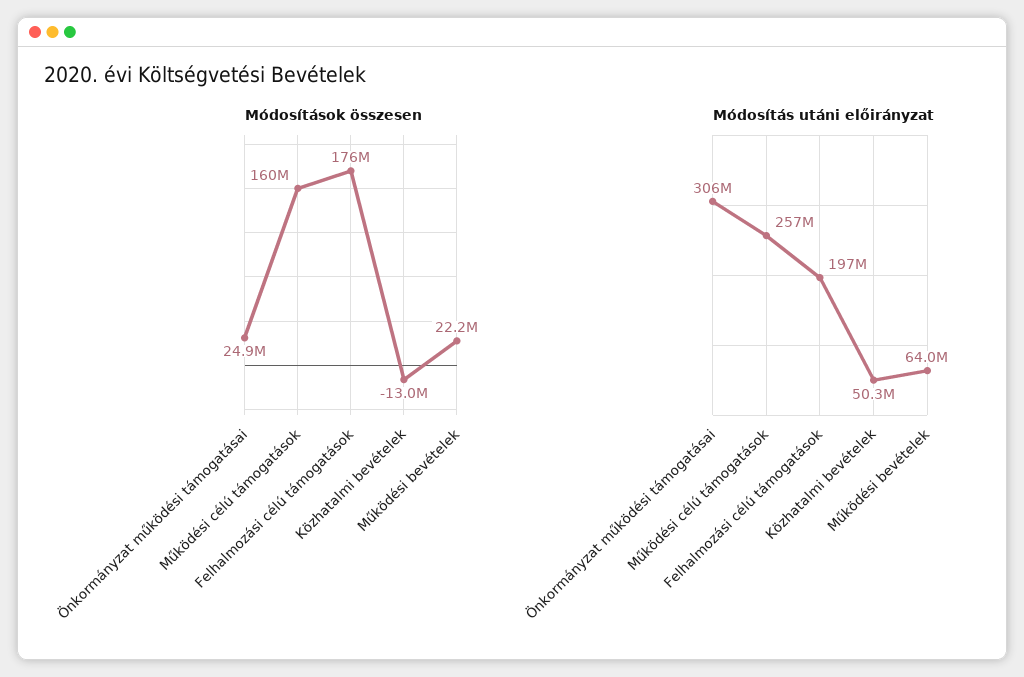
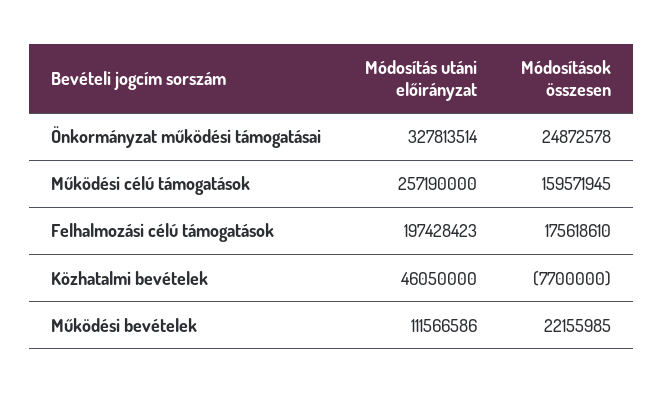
  {
    "Módosítások összesen": {
      "Önkormányzat működési támogatásai": 24872578,
      "Működési célú támogatások": 159571945,
      "Felhalmozási célú támogatások": 175618610,
-     "Közhatalmi bevételek": -13000000,
+     "Közhatalmi bevételek": -7700000,
      "Működési bevételek": 22155985
    },
    "Módosítás utáni előirányzat": {
-     "Önkormányzat működési támogatásai": 306000000,
+     "Önkormányzat működési támogatásai": 327813514,
      "Működési célú támogatások": 257190000,
      "Felhalmozási célú támogatások": 197428423,
-     "Közhatalmi bevételek": 50300000,
+     "Közhatalmi bevételek": 46050000,
-     "Működési bevételek": 64000000
+     "Működési bevételek": 111566586
    }
  }

